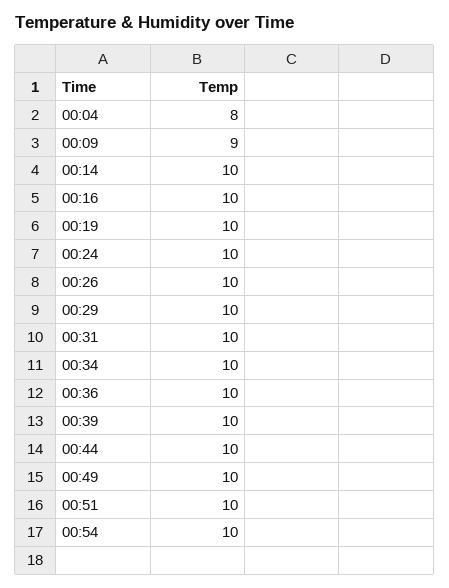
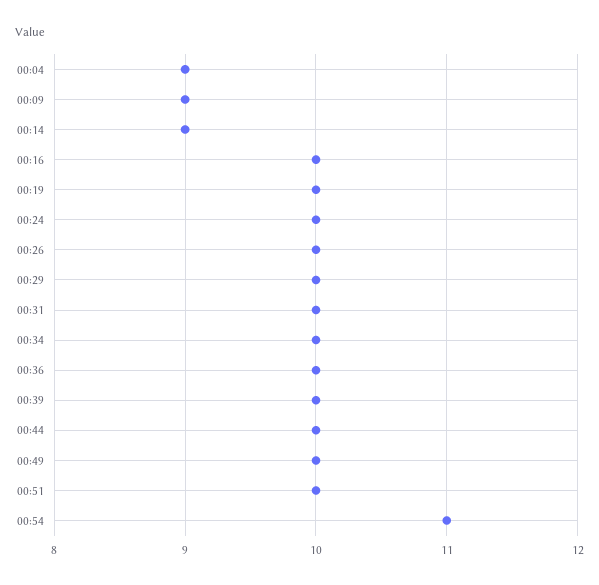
  {
-   "00:04": 8,
+   "00:04": 9,
    "00:09": 9,
-   "00:14": 10,
+   "00:14": 9,
    "00:16": 10,
    "00:19": 10,
    "00:24": 10,
    "00:26": 10,
    "00:29": 10,
    "00:31": 10,
    "00:34": 10,
    "00:36": 10,
    "00:39": 10,
    "00:44": 10,
    "00:49": 10,
    "00:51": 10,
-   "00:54": 10
+   "00:54": 11
  }

